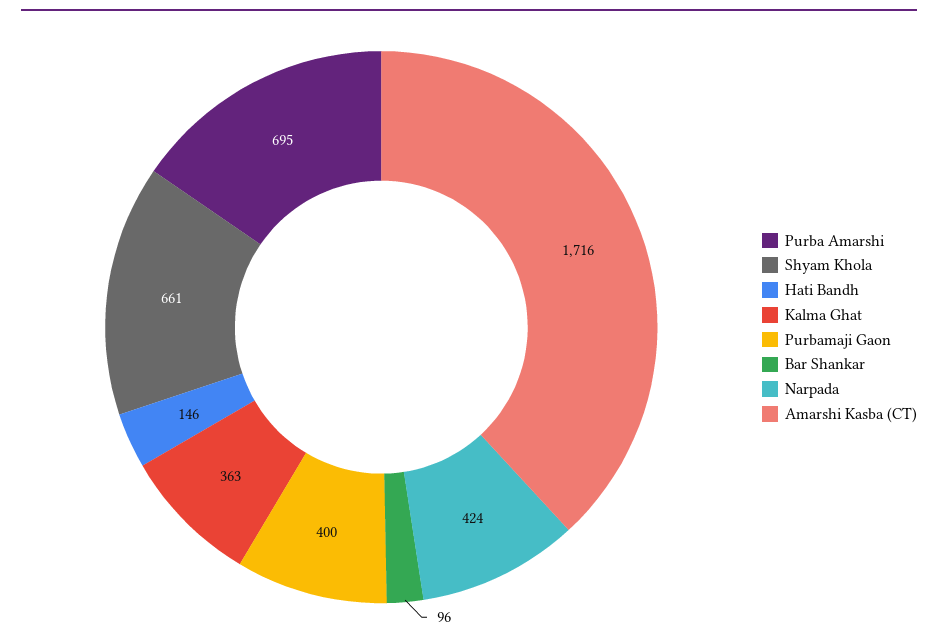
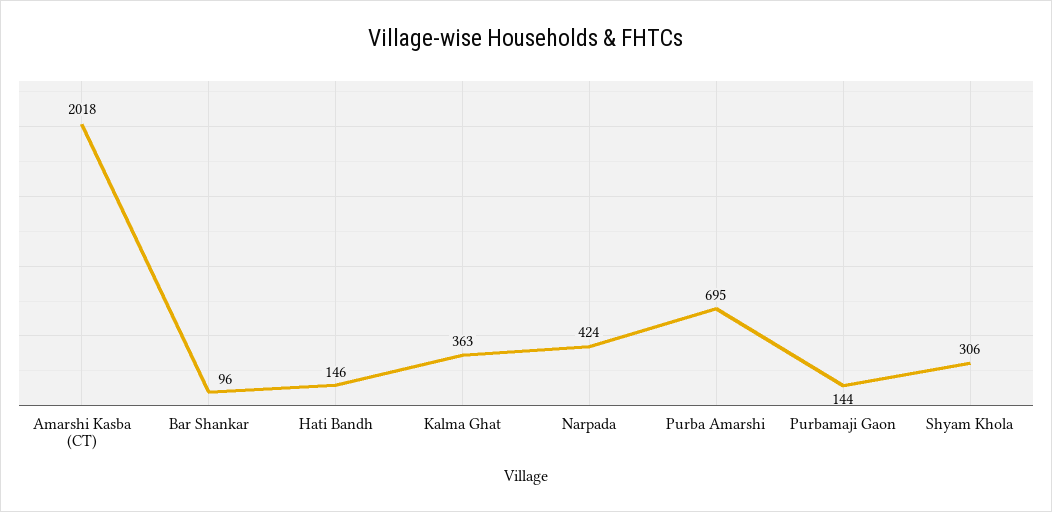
  {
    "Purba Amarshi": 695,
-   "Shyam Khola": 661,
+   "Shyam Khola": 306,
    "Hati Bandh": 146,
    "Kalma Ghat": 363,
-   "Purbamaji Gaon": 400,
+   "Purbamaji Gaon": 144,
    "Bar Shankar": 96,
    "Narpada": 424,
-   "Amarshi Kasba (CT)": 1716
+   "Amarshi Kasba (CT)": 2018
  }

